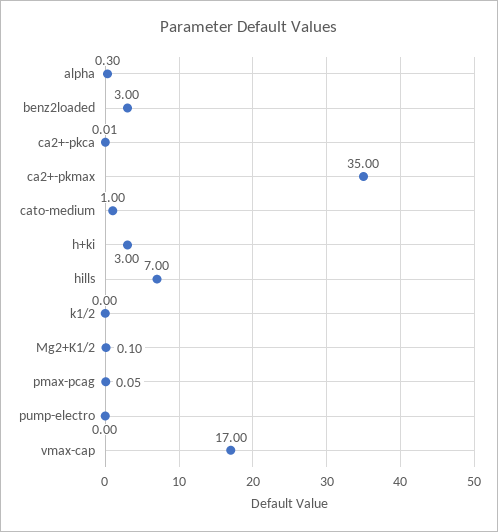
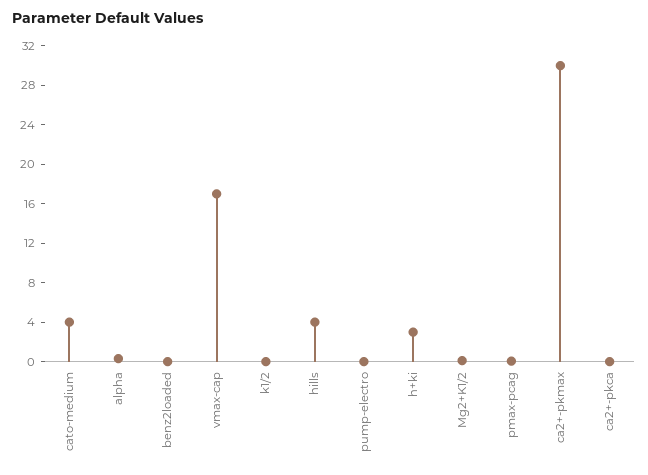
  {
    "alpha": 0.3,
-   "benz2loaded": 3,
+   "benz2loaded": 0,
    "ca2+-pkca": 0.01,
-   "ca2+-pkmax": 35,
+   "ca2+-pkmax": 30,
-   "cato-medium": 1,
+   "cato-medium": 4,
    "h+ki": 3,
-   "hills": 7,
+   "hills": 4,
    "k1/2": 0,
    "Mg2+K1/2": 0.1,
    "pmax-pcag": 0.05,
    "pump-electro": 0,
    "vmax-cap": 17
  }

